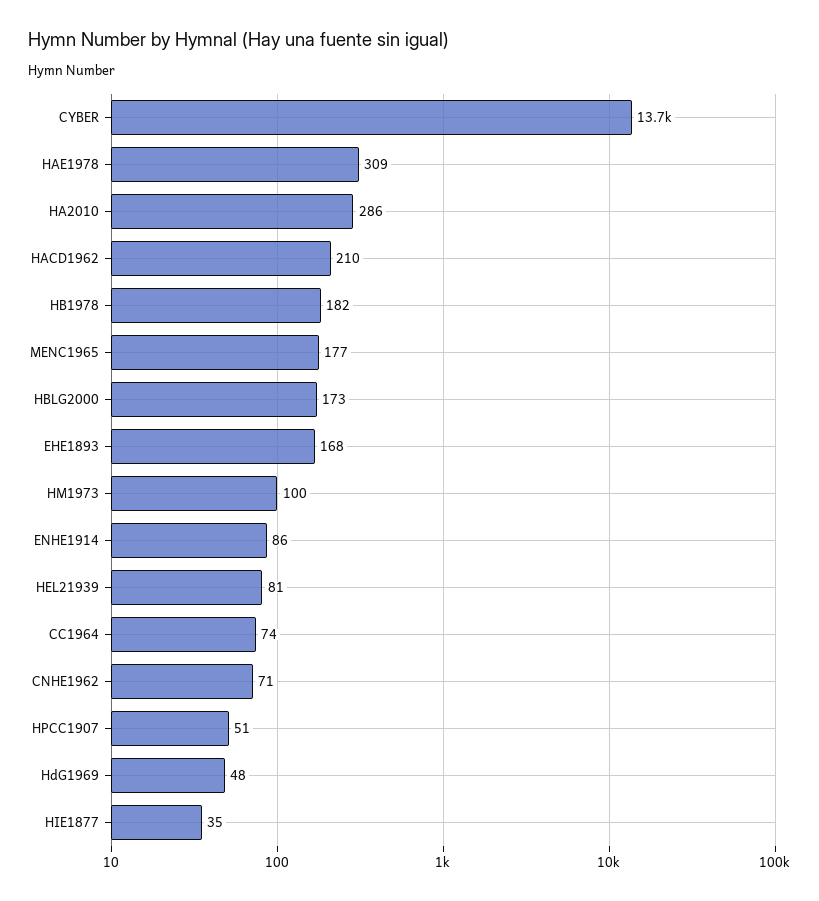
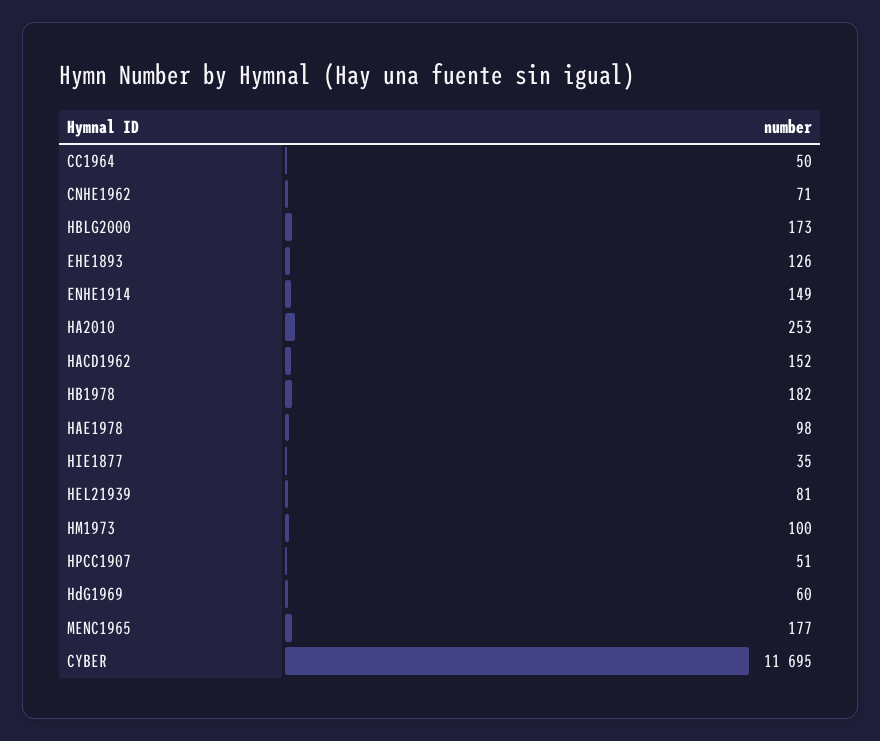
  {
-   "CYBER": 13700,
+   "CYBER": 11695,
-   "HAE1978": 309,
+   "HAE1978": 98,
-   "HA2010": 286,
+   "HA2010": 253,
-   "HACD1962": 210,
+   "HACD1962": 152,
    "HB1978": 182,
    "MENC1965": 177,
    "HBLG2000": 173,
-   "EHE1893": 168,
+   "EHE1893": 126,
    "HM1973": 100,
-   "ENHE1914": 86,
+   "ENHE1914": 149,
    "HEL21939": 81,
-   "CC1964": 74,
+   "CC1964": 50,
    "CNHE1962": 71,
    "HPCC1907": 51,
-   "HdG1969": 48,
+   "HdG1969": 60,
    "HIE1877": 35
  }

